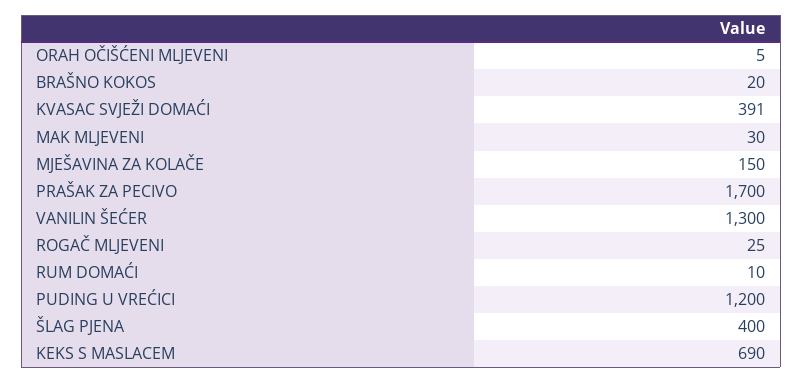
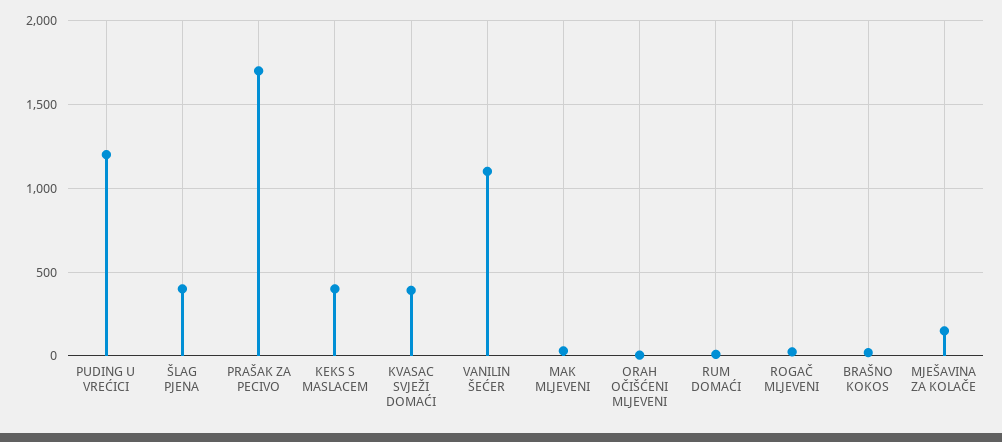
  {
    "ORAH OČIŠĆENI MLJEVENI": 5,
    "BRAŠNO KOKOS": 20,
    "KVASAC SVJEŽI DOMAĆI": 391,
    "MAK MLJEVENI": 30,
    "MJEŠAVINA ZA KOLAČE": 150,
    "PRAŠAK ZA PECIVO": 1700,
-   "VANILIN ŠEĆER": 1300,
+   "VANILIN ŠEĆER": 1100,
    "ROGAČ MLJEVENI": 25,
    "RUM DOMAĆI": 10,
    "PUDING U VREĆICI": 1200,
    "ŠLAG PJENA": 400,
-   "KEKS S MASLACEM": 690
+   "KEKS S MASLACEM": 400
  }

